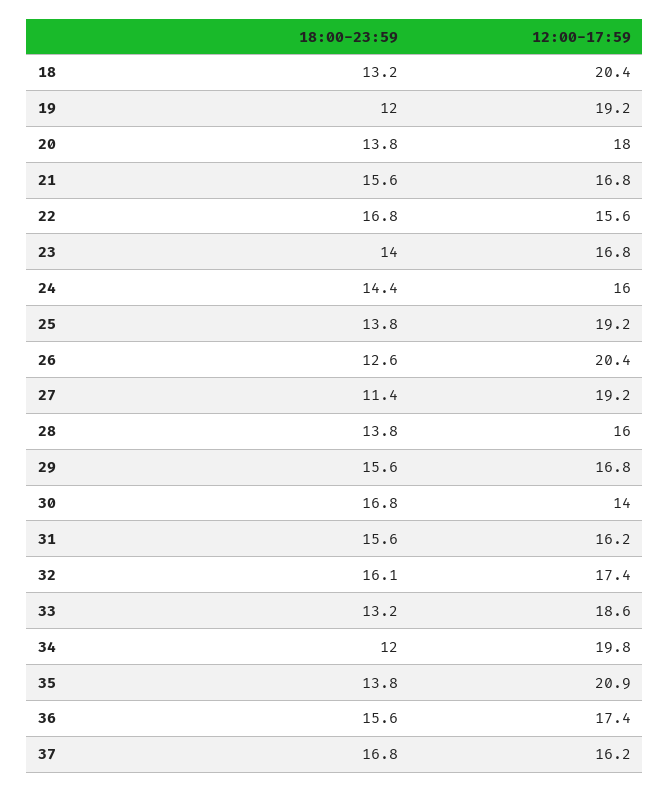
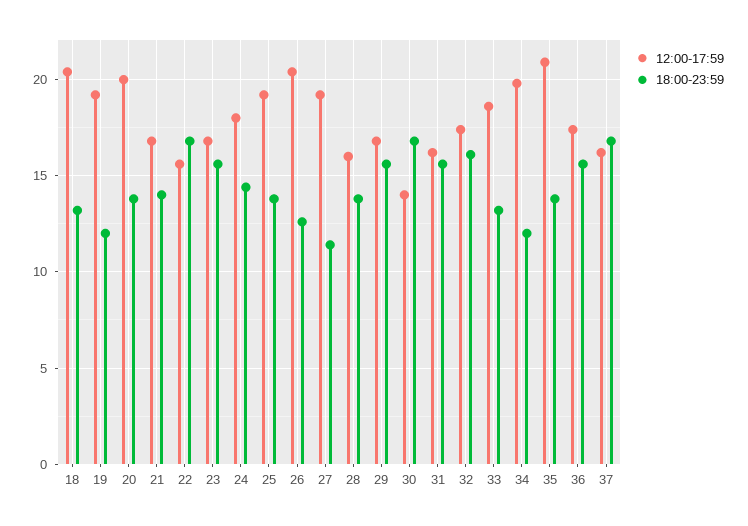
  {
    "18:00-23:59": {
      "18": 13.2,
      "19": 12,
      "20": 13.8,
-     "21": 15.6,
+     "21": 14,
      "22": 16.8,
-     "23": 14,
+     "23": 15.5,
      "24": 14.4,
      "25": 13.8,
      "26": 12.6,
      "27": 11.4,
      "28": 13.8,
      "29": 15.6,
      "30": 16.8,
      "31": 15.6,
      "32": 16.1,
      "33": 13.2,
      "34": 12,
      "35": 13.8,
      "36": 15.6,
      "37": 16.8
    },
    "12:00-17:59": {
      "18": 20.4,
      "19": 19.2,
-     "20": 18,
+     "20": 20,
      "21": 16.8,
      "22": 15.6,
      "23": 16.8,
-     "24": 16,
+     "24": 18,
      "25": 19.2,
      "26": 20.4,
      "27": 19.2,
      "28": 16,
      "29": 16.8,
      "30": 14,
      "31": 16.2,
      "32": 17.4,
      "33": 18.6,
      "34": 19.8,
      "35": 20.9,
      "36": 17.4,
      "37": 16.2
    }
  }

